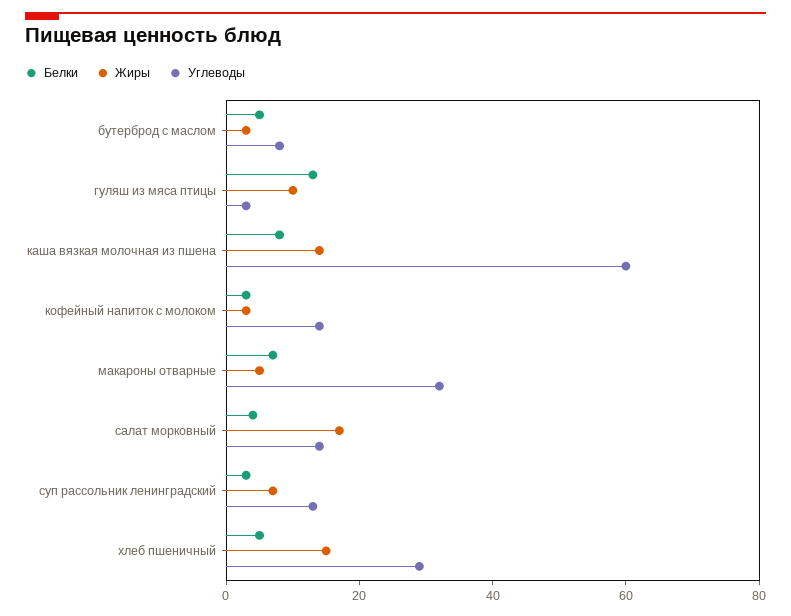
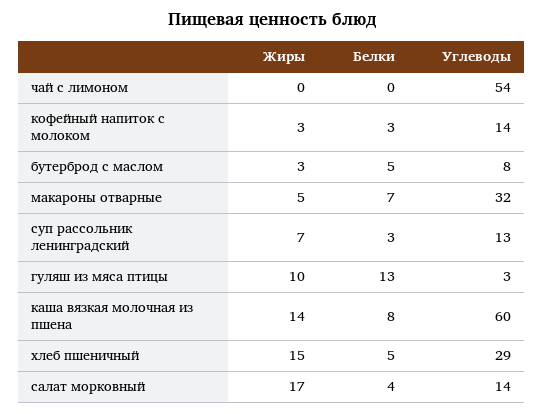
  {
    "Белки": {
      "бутерброд с маслом": 5,
      "гуляш из мяса птицы": 13,
      "каша вязкая молочная из пшена": 8,
      "кофейный напиток с молоком": 3,
      "макароны отварные": 7,
      "салат морковный": 4,
      "суп рассольник ленинградский": 3,
-     "хлеб пшеничный": 5
+     "хлеб пшеничный": 5,
+     "чай с лимоном": 0
    },
    "Жиры": {
      "бутерброд с маслом": 3,
      "гуляш из мяса птицы": 10,
      "каша вязкая молочная из пшена": 14,
      "кофейный напиток с молоком": 3,
      "макароны отварные": 5,
      "салат морковный": 17,
      "суп рассольник ленинградский": 7,
-     "хлеб пшеничный": 15
+     "хлеб пшеничный": 15,
+     "чай с лимоном": 0
    },
    "Углеводы": {
      "бутерброд с маслом": 8,
      "гуляш из мяса птицы": 3,
      "каша вязкая молочная из пшена": 60,
      "кофейный напиток с молоком": 14,
      "макароны отварные": 32,
      "салат морковный": 14,
      "суп рассольник ленинградский": 13,
-     "хлеб пшеничный": 29
+     "хлеб пшеничный": 29,
+     "чай с лимоном": 54
    }
  }

